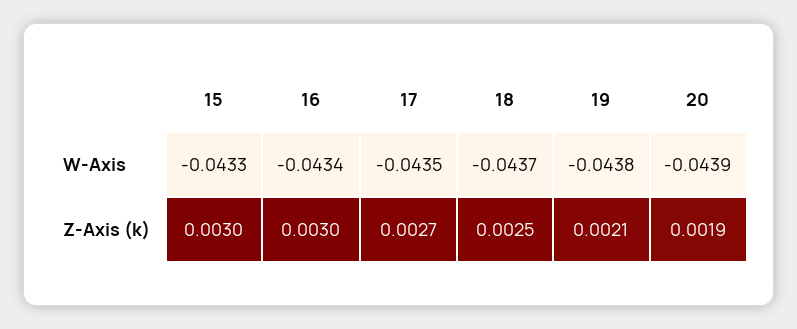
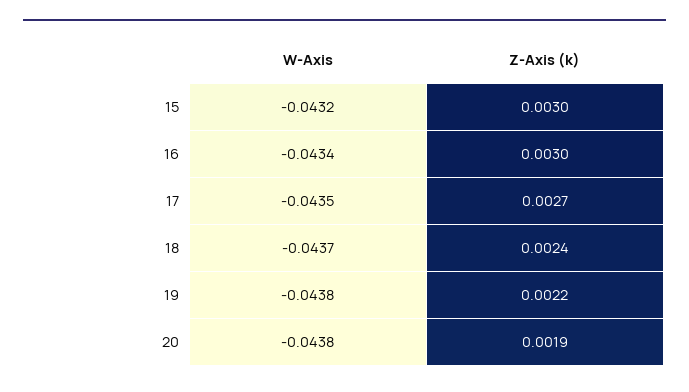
  {
    "15": {
-     "W-Axis": -0.0433,
+     "W-Axis": -0.0432,
      "Z-Axis (k)": 0.003
    },
    "16": {
      "W-Axis": -0.0434,
      "Z-Axis (k)": 0.003
    },
    "17": {
      "W-Axis": -0.0435,
      "Z-Axis (k)": 0.0027
    },
    "18": {
      "W-Axis": -0.0437,
-     "Z-Axis (k)": 0.0025
+     "Z-Axis (k)": 0.0024
    },
    "19": {
      "W-Axis": -0.0438,
-     "Z-Axis (k)": 0.0021
+     "Z-Axis (k)": 0.0022
    },
    "20": {
-     "W-Axis": -0.0439,
+     "W-Axis": -0.0438,
      "Z-Axis (k)": 0.0019
    }
  }

